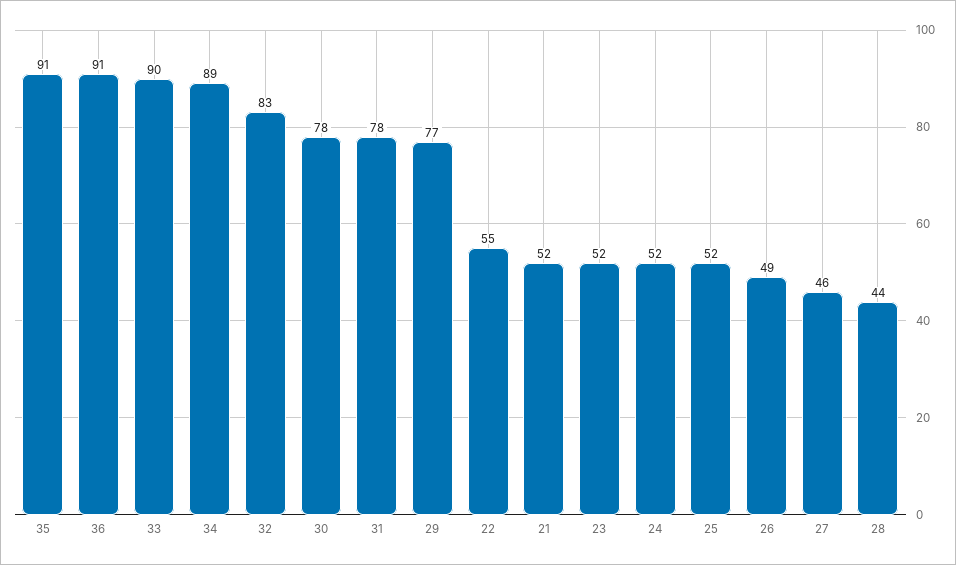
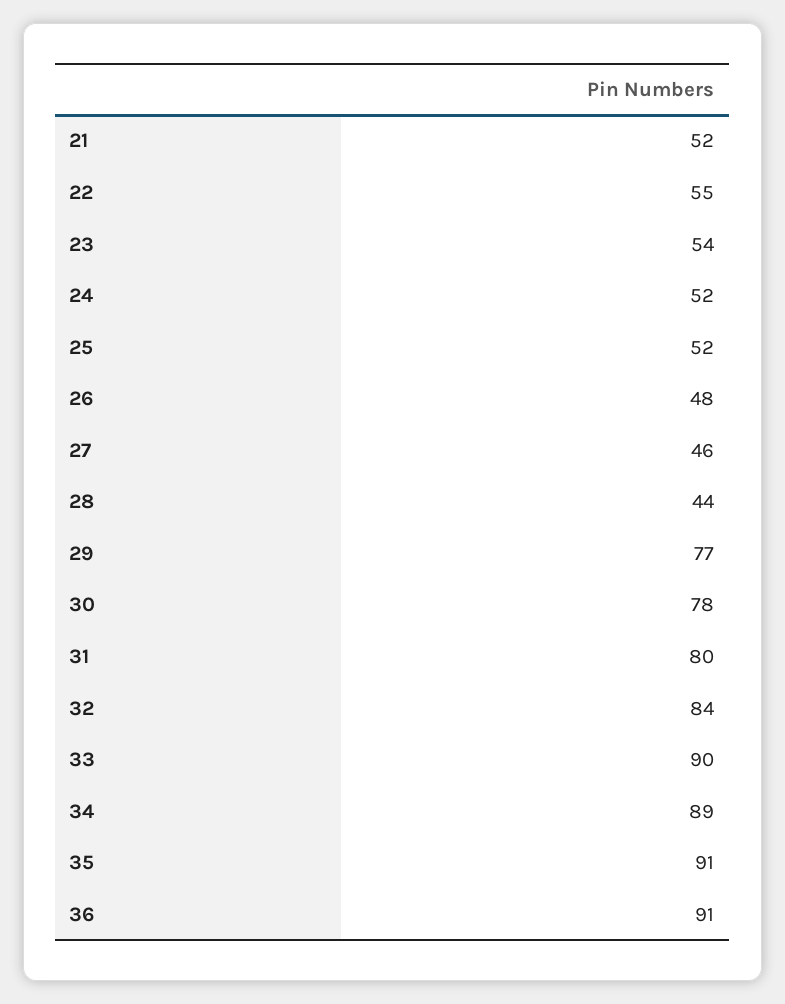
  {
    "35": 91,
    "36": 91,
    "33": 90,
    "34": 89,
-   "32": 83,
+   "32": 84,
    "30": 78,
-   "31": 78,
+   "31": 80,
    "29": 77,
    "22": 55,
    "21": 52,
-   "23": 52,
+   "23": 54,
    "24": 52,
    "25": 52,
-   "26": 49,
+   "26": 48,
    "27": 46,
    "28": 44
  }

